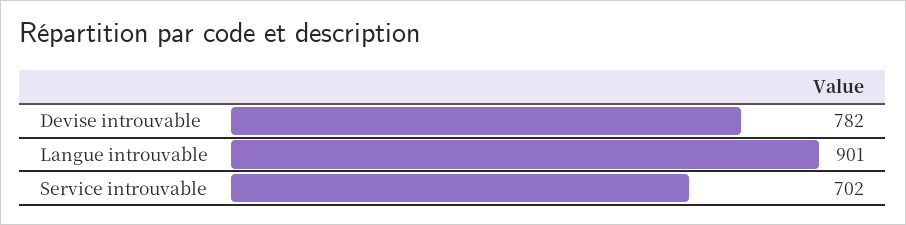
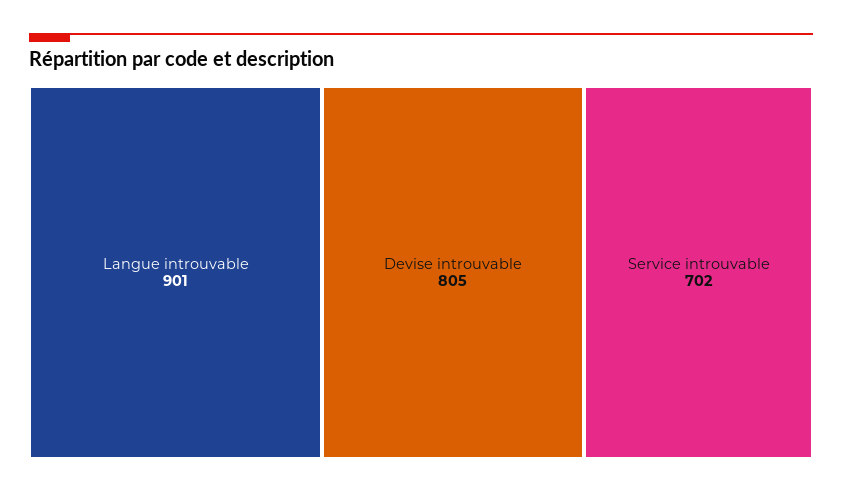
  {
-   "Devise introuvable": 782,
+   "Devise introuvable": 805,
    "Langue introuvable": 901,
    "Service introuvable": 702
  }

